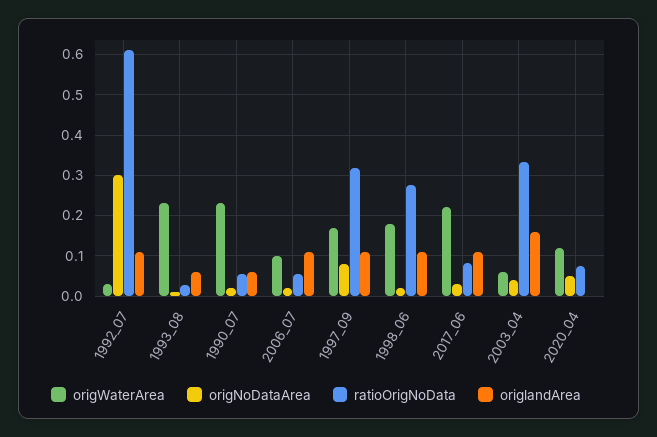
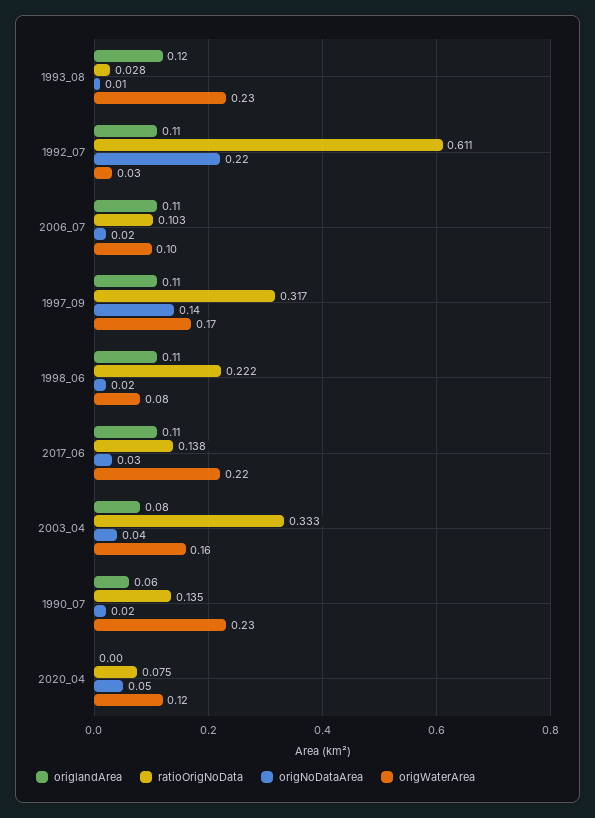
  {
    "origWaterArea": {
      "1992_07": 0.03,
      "1993_08": 0.23,
      "1990_07": 0.23,
      "2006_07": 0.1,
      "1997_09": 0.17,
-     "1998_06": 0.18,
+     "1998_06": 0.08,
      "2017_06": 0.22,
-     "2003_04": 0.06,
+     "2003_04": 0.16,
      "2020_04": 0.12
    },
    "origNoDataArea": {
-     "1992_07": 0.3,
+     "1992_07": 0.22,
      "1993_08": 0.01,
      "1990_07": 0.02,
      "2006_07": 0.02,
-     "1997_09": 0.08,
+     "1997_09": 0.14,
      "1998_06": 0.02,
      "2017_06": 0.03,
      "2003_04": 0.04,
      "2020_04": 0.05
    },
    "ratioOrigNoData": {
      "1992_07": 0.611,
      "1993_08": 0.028,
-     "1990_07": 0.06,
+     "1990_07": 0.135,
-     "2006_07": 0.06,
+     "2006_07": 0.103,
      "1997_09": 0.317,
-     "1998_06": 0.28,
+     "1998_06": 0.222,
-     "2017_06": 0.08,
+     "2017_06": 0.138,
      "2003_04": 0.333,
      "2020_04": 0.075
    },
    "origlandArea": {
      "1992_07": 0.11,
-     "1993_08": 0.06,
+     "1993_08": 0.12,
      "1990_07": 0.06,
      "2006_07": 0.11,
      "1997_09": 0.11,
      "1998_06": 0.11,
      "2017_06": 0.11,
-     "2003_04": 0.16,
+     "2003_04": 0.08,
      "2020_04": 0
    }
  }

